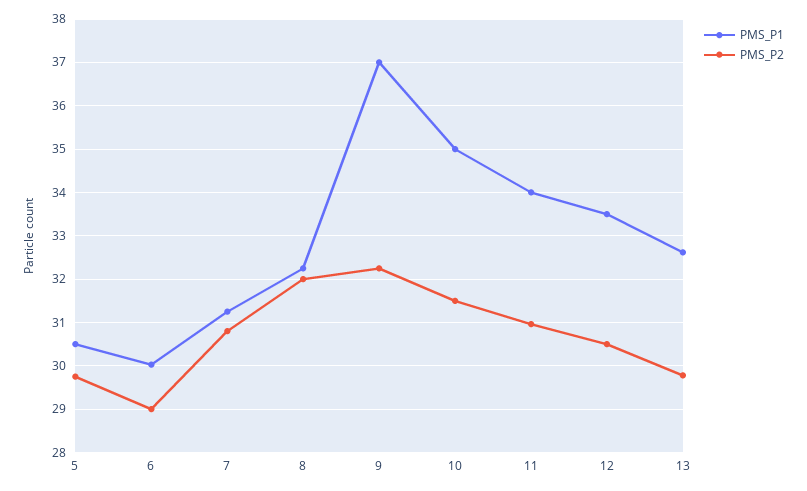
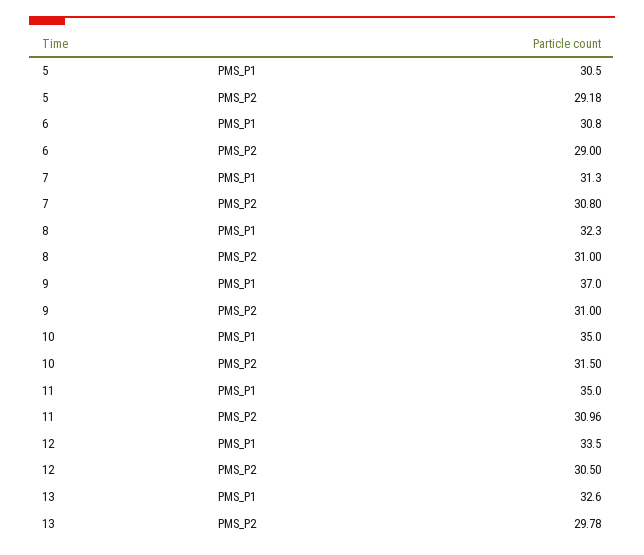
  {
    "PMS_P1": {
      "5": 30.5,
-     "6": 30,
+     "6": 30.8,
      "7": 31.3,
      "8": 32.3,
      "9": 37,
      "10": 35,
-     "11": 34,
+     "11": 35,
      "12": 33.5,
      "13": 32.6
    },
    "PMS_P2": {
-     "5": 29.8,
+     "5": 29.18,
      "6": 29,
      "7": 30.8,
-     "8": 32,
+     "8": 31,
-     "9": 32.2,
+     "9": 31,
      "10": 31.5,
      "11": 30.96,
      "12": 30.5,
      "13": 29.78
    }
  }

